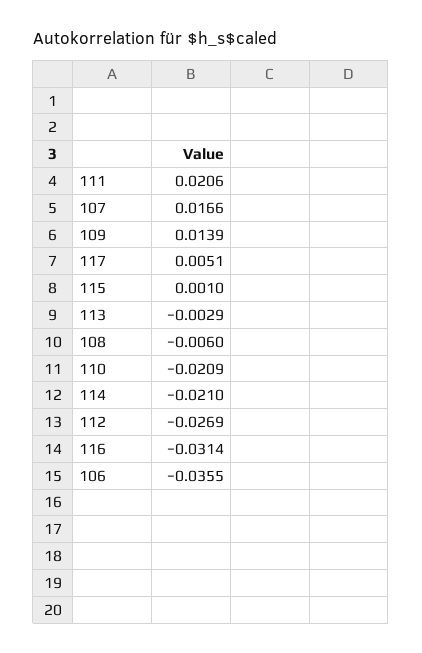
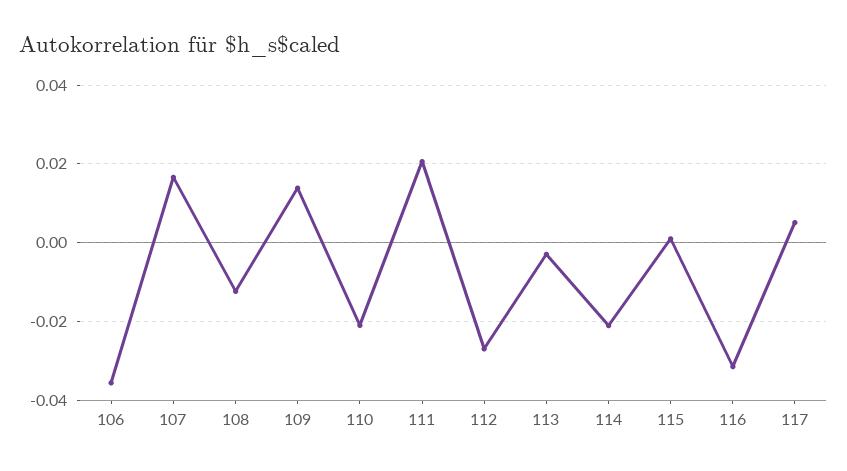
  {
    "111": 0.0206,
    "107": 0.0166,
    "109": 0.0139,
    "117": 0.0051,
    "115": 0.001,
    "113": -0.0029,
-   "108": -0.006,
+   "108": -0.012,
    "110": -0.0209,
    "114": -0.021,
    "112": -0.0269,
    "116": -0.0314,
    "106": -0.0355
  }

